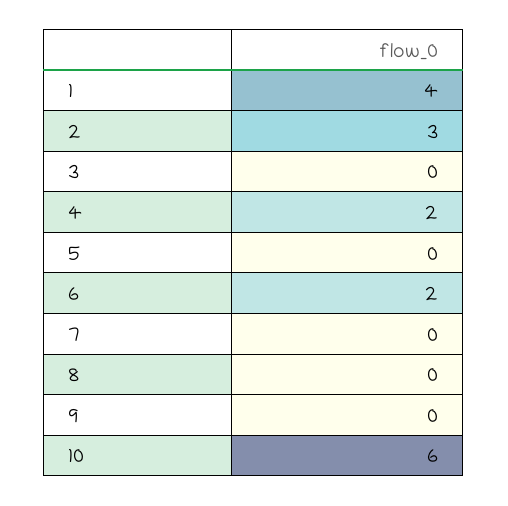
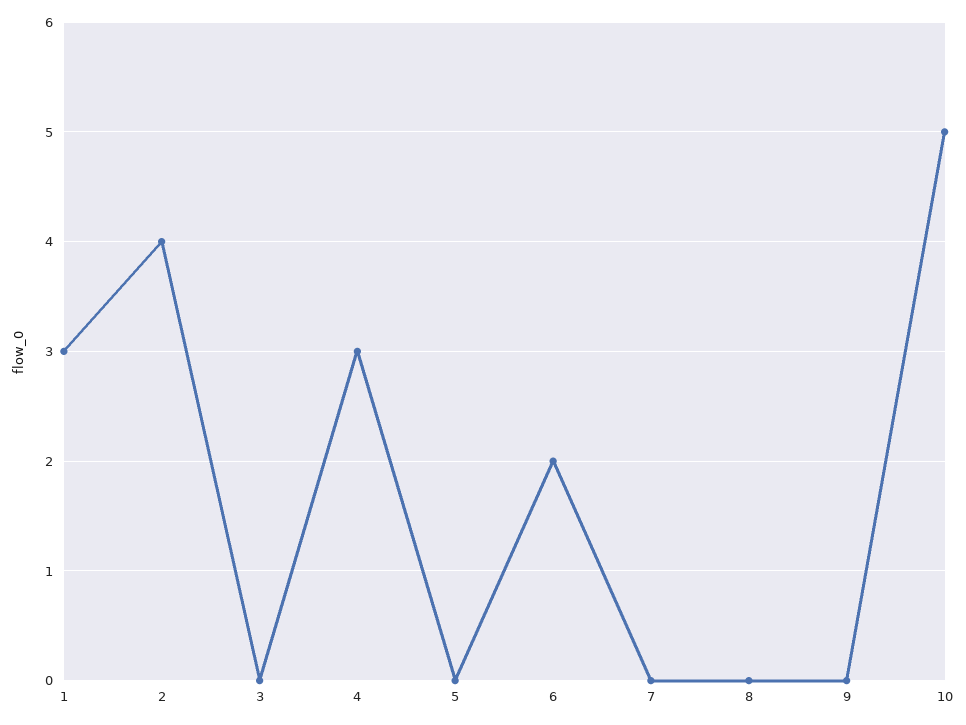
  {
-   "1": 4,
+   "1": 3,
-   "2": 3,
+   "2": 4,
    "3": 0,
-   "4": 2,
+   "4": 3,
    "5": 0,
    "6": 2,
    "7": 0,
    "8": 0,
    "9": 0,
-   "10": 6
+   "10": 5
  }

